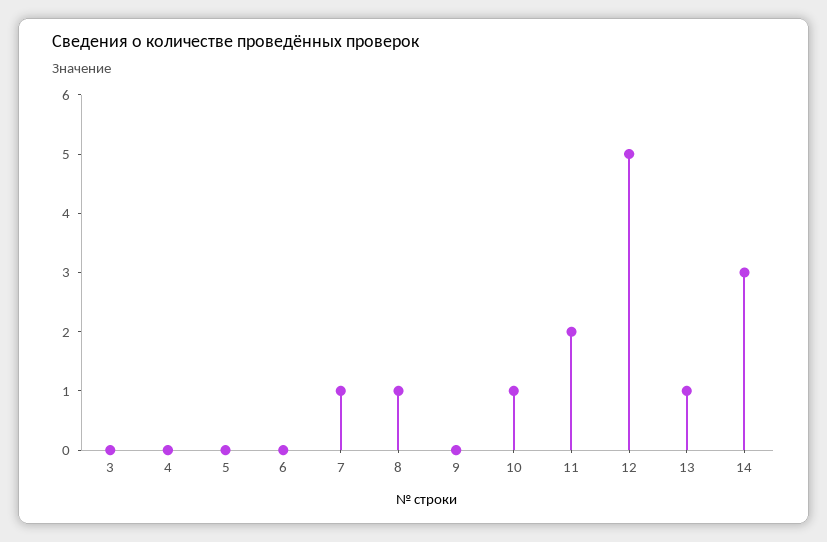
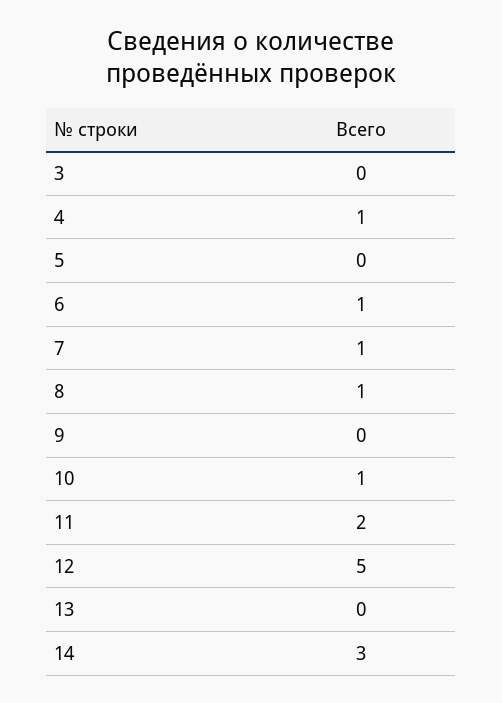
  {
    "3": 0,
-   "4": 0,
+   "4": 1,
    "5": 0,
-   "6": 0,
+   "6": 1,
    "7": 1,
    "8": 1,
    "9": 0,
    "10": 1,
    "11": 2,
    "12": 5,
-   "13": 1,
+   "13": 0,
    "14": 3
  }

